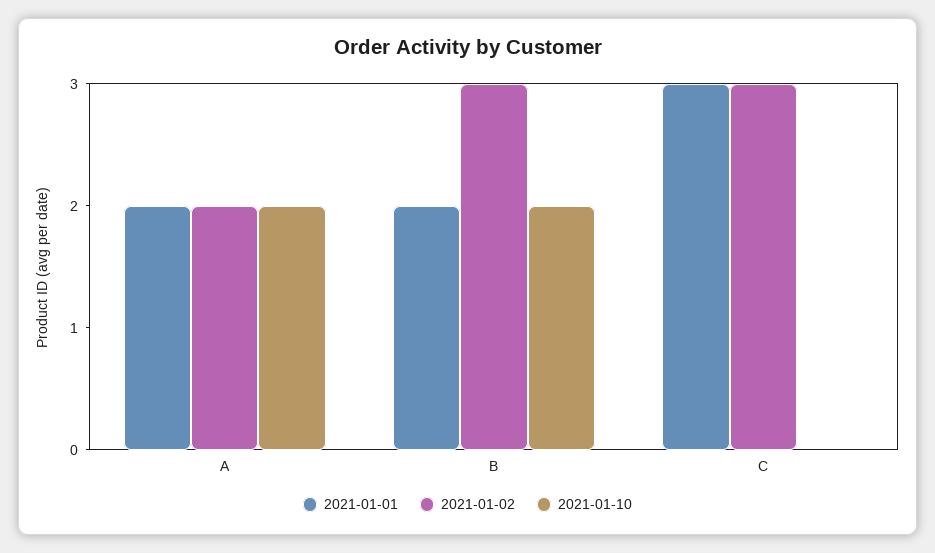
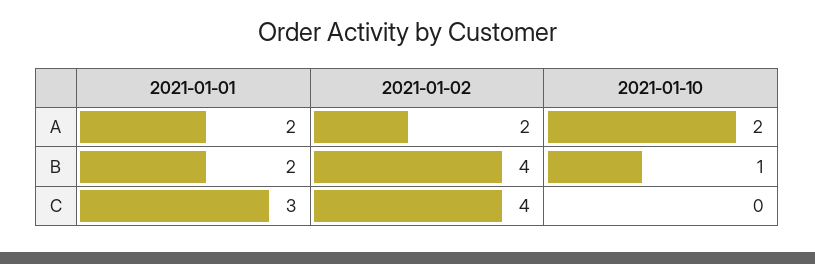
  {
    "2021-01-01": {
      "A": 2,
      "B": 2,
      "C": 3
    },
    "2021-01-02": {
      "A": 2,
-     "B": 3,
+     "B": 4,
-     "C": 3
+     "C": 4
    },
    "2021-01-10": {
      "A": 2,
-     "B": 2,
+     "B": 1,
      "C": 0
    }
  }

